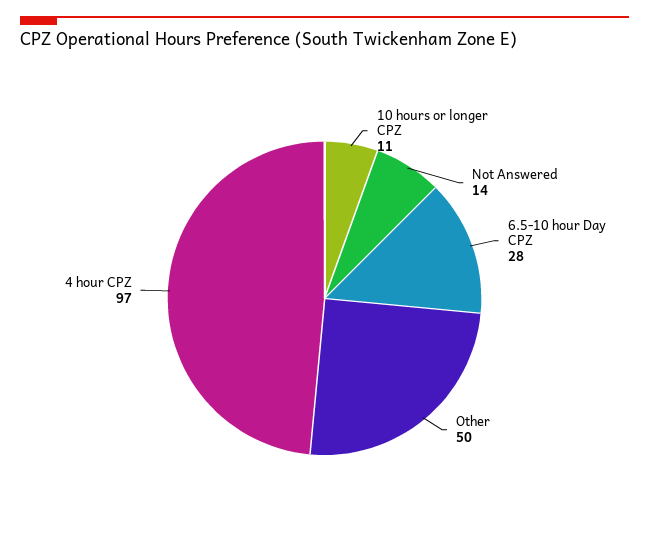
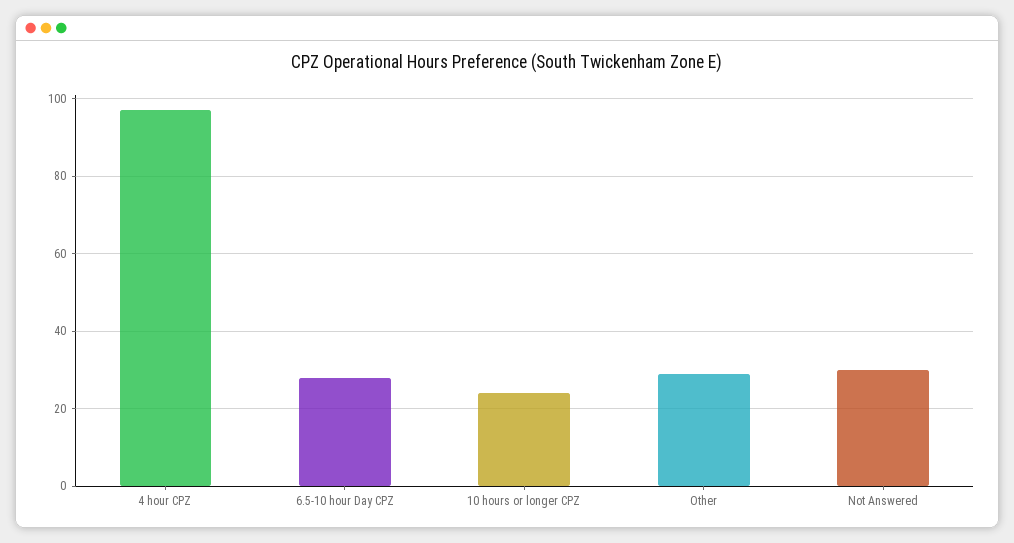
  {
-   "10 hours or longer CPZ": 11,
+   "10 hours or longer CPZ": 25,
-   "Not Answered": 14,
+   "Not Answered": 30,
    "6.5-10 hour Day CPZ": 28,
-   "Other": 50,
+   "Other": 30,
    "4 hour CPZ": 97
  }

